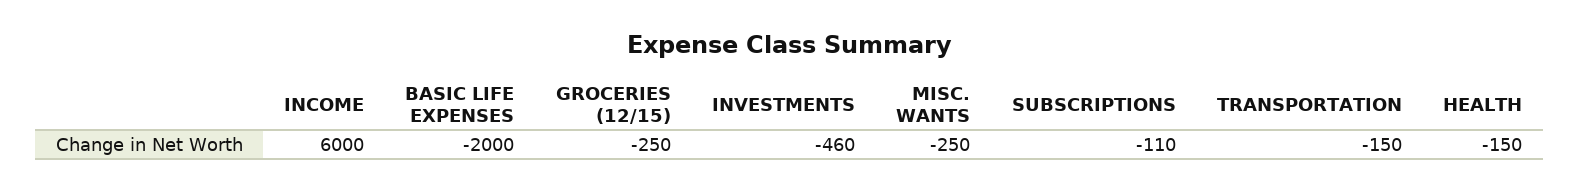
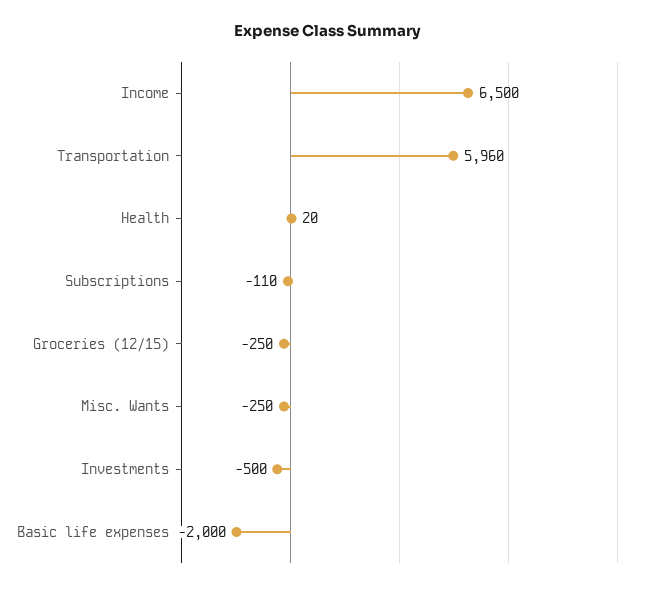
  {
-   "INCOME": 6000,
+   "INCOME": 6500,
    "BASIC LIFE EXPENSES": -2000,
    "GROCERIES (12/15)": -250,
-   "INVESTMENTS": -460,
+   "INVESTMENTS": -500,
    "MISC. WANTS": -250,
    "SUBSCRIPTIONS": -110,
-   "TRANSPORTATION": -150,
+   "TRANSPORTATION": 5960,
-   "HEALTH": -150
+   "HEALTH": 20
  }

